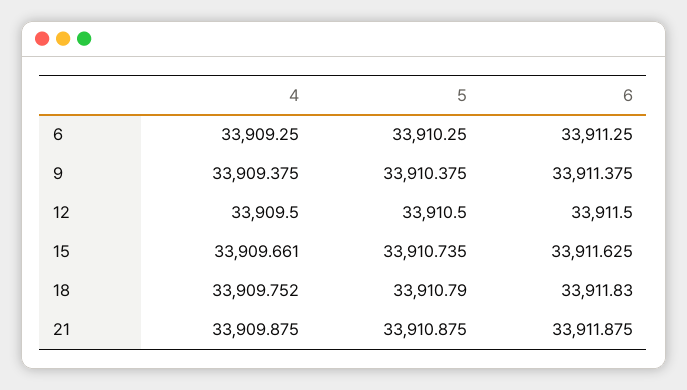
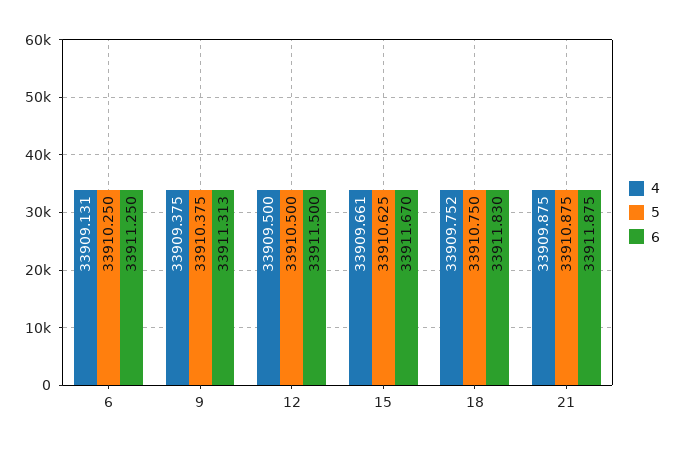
  {
    "4": {
-     "6": 33909.25,
+     "6": 33909.131,
      "9": 33909.375,
      "12": 33909.5,
      "15": 33909.661,
      "18": 33909.752,
      "21": 33909.875
    },
    "5": {
      "6": 33910.25,
      "9": 33910.375,
      "12": 33910.5,
-     "15": 33910.735,
+     "15": 33910.625,
-     "18": 33910.79,
+     "18": 33910.75,
      "21": 33910.875
    },
    "6": {
      "6": 33911.25,
-     "9": 33911.375,
+     "9": 33911.313,
      "12": 33911.5,
-     "15": 33911.625,
+     "15": 33911.67,
      "18": 33911.83,
      "21": 33911.875
    }
  }

